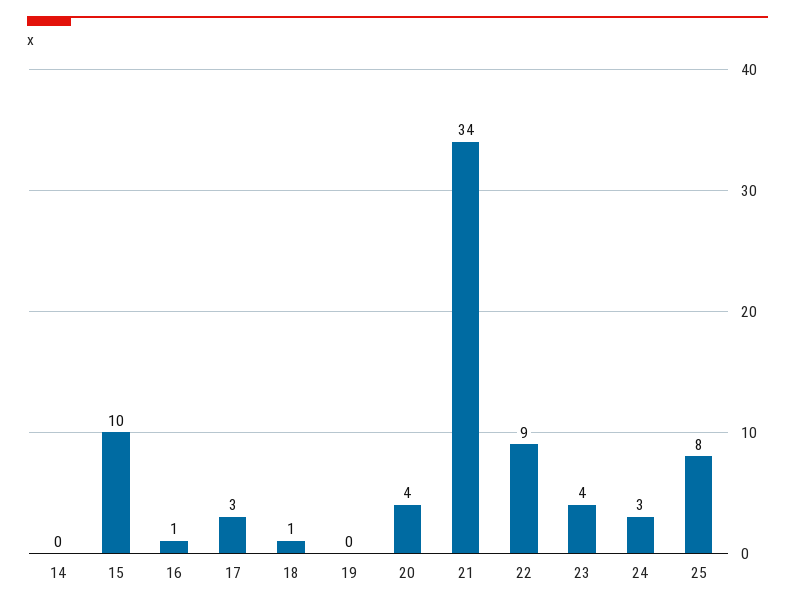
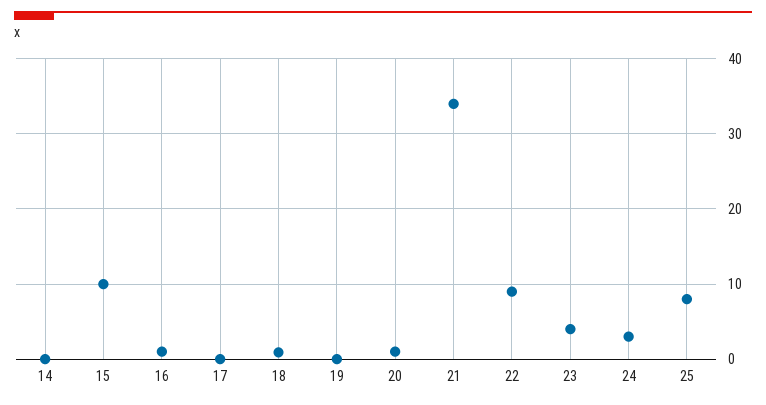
  {
    "14": 0,
    "15": 10,
    "16": 1,
-   "17": 3,
+   "17": 0,
    "18": 1,
    "19": 0,
-   "20": 4,
+   "20": 1,
    "21": 34,
    "22": 9,
    "23": 4,
    "24": 3,
    "25": 8
  }

